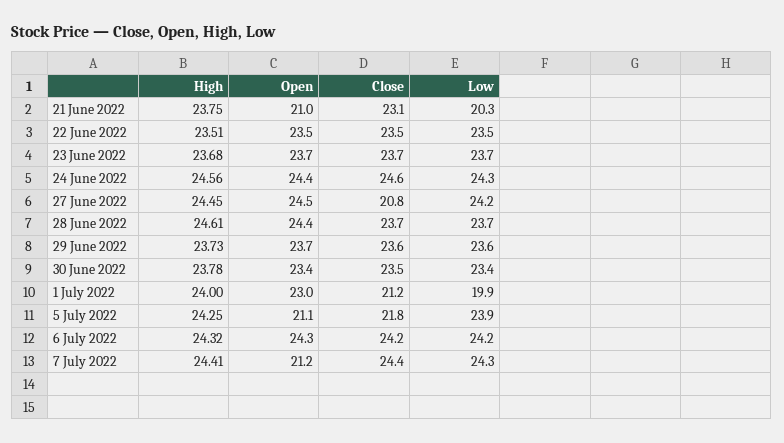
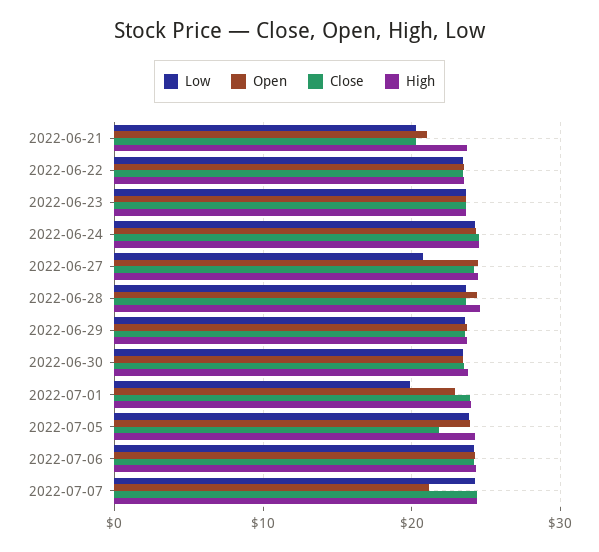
  {
    "High": {
      "21 June 2022": 23.75,
      "22 June 2022": 23.51,
      "23 June 2022": 23.68,
      "24 June 2022": 24.56,
      "27 June 2022": 24.45,
      "28 June 2022": 24.61,
      "29 June 2022": 23.73,
      "30 June 2022": 23.78,
      "1 July 2022": 24,
      "5 July 2022": 24.25,
      "6 July 2022": 24.32,
      "7 July 2022": 24.41
    },
    "Open": {
      "21 June 2022": 21,
      "22 June 2022": 23.5,
      "23 June 2022": 23.7,
      "24 June 2022": 24.4,
      "27 June 2022": 24.5,
      "28 June 2022": 24.4,
      "29 June 2022": 23.7,
      "30 June 2022": 23.4,
      "1 July 2022": 23,
-     "5 July 2022": 21.1,
+     "5 July 2022": 24,
      "6 July 2022": 24.3,
      "7 July 2022": 21.2
    },
    "Close": {
-     "21 June 2022": 23.1,
+     "21 June 2022": 20,
      "22 June 2022": 23.5,
      "23 June 2022": 23.7,
      "24 June 2022": 24.6,
-     "27 June 2022": 20.8,
+     "27 June 2022": 24,
      "28 June 2022": 23.7,
      "29 June 2022": 23.6,
      "30 June 2022": 23.5,
-     "1 July 2022": 21.2,
+     "1 July 2022": 24,
      "5 July 2022": 21.8,
      "6 July 2022": 24.2,
      "7 July 2022": 24.4
    },
    "Low": {
      "21 June 2022": 20.3,
      "22 June 2022": 23.5,
      "23 June 2022": 23.7,
      "24 June 2022": 24.3,
-     "27 June 2022": 24.2,
+     "27 June 2022": 21,
      "28 June 2022": 23.7,
      "29 June 2022": 23.6,
      "30 June 2022": 23.4,
      "1 July 2022": 19.9,
      "5 July 2022": 23.9,
      "6 July 2022": 24.2,
      "7 July 2022": 24.3
    }
  }

